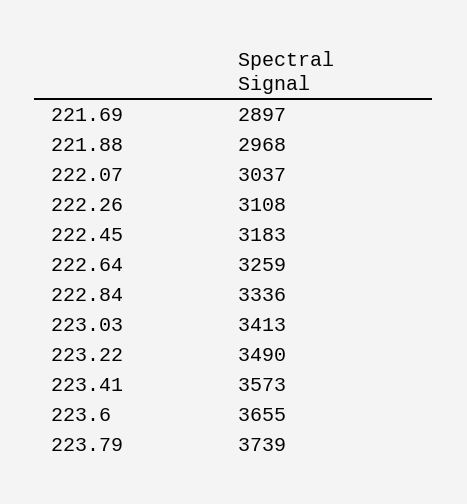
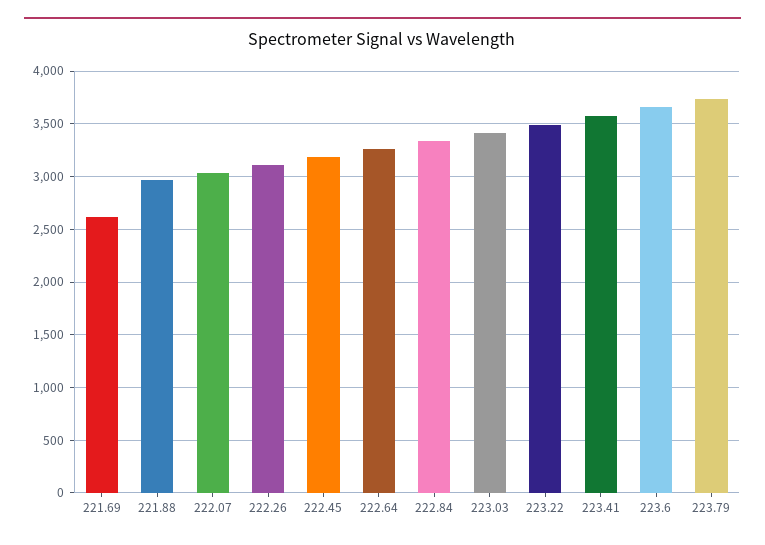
  {
-   "221.69": 2897,
+   "221.69": 2600,
    "221.88": 2968,
    "222.07": 3037,
    "222.26": 3108,
    "222.45": 3183,
    "222.64": 3259,
    "222.84": 3336,
    "223.03": 3413,
    "223.22": 3490,
    "223.41": 3573,
    "223.6": 3655,
    "223.79": 3739
  }

